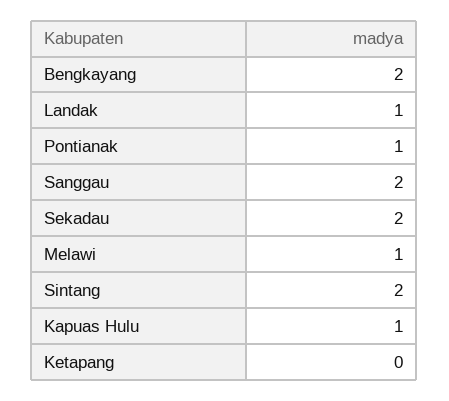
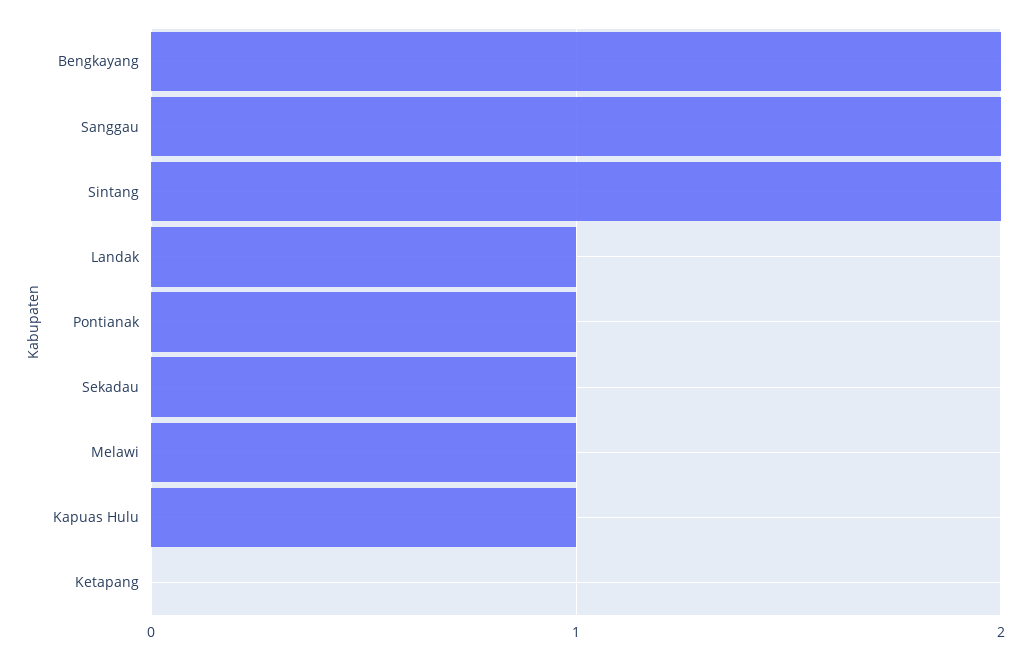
  {
    "Bengkayang": 2,
    "Landak": 1,
    "Pontianak": 1,
    "Sanggau": 2,
-   "Sekadau": 2,
+   "Sekadau": 1,
    "Melawi": 1,
    "Sintang": 2,
    "Kapuas Hulu": 1,
    "Ketapang": 0
  }

